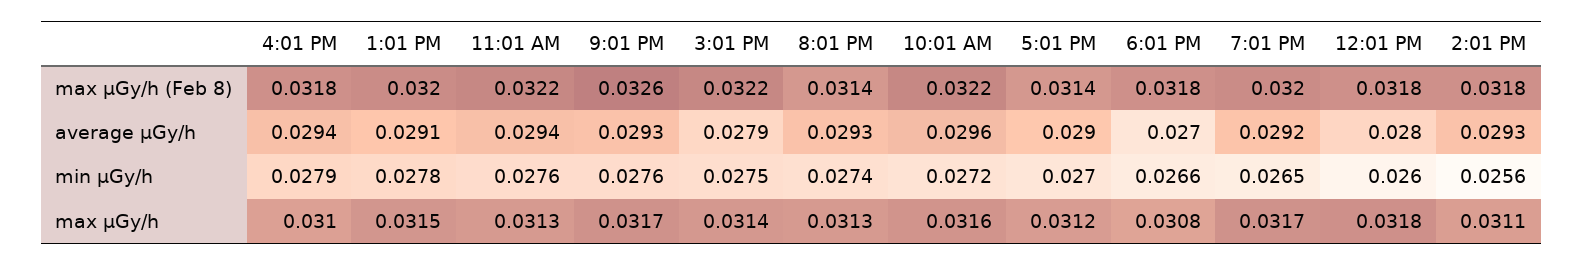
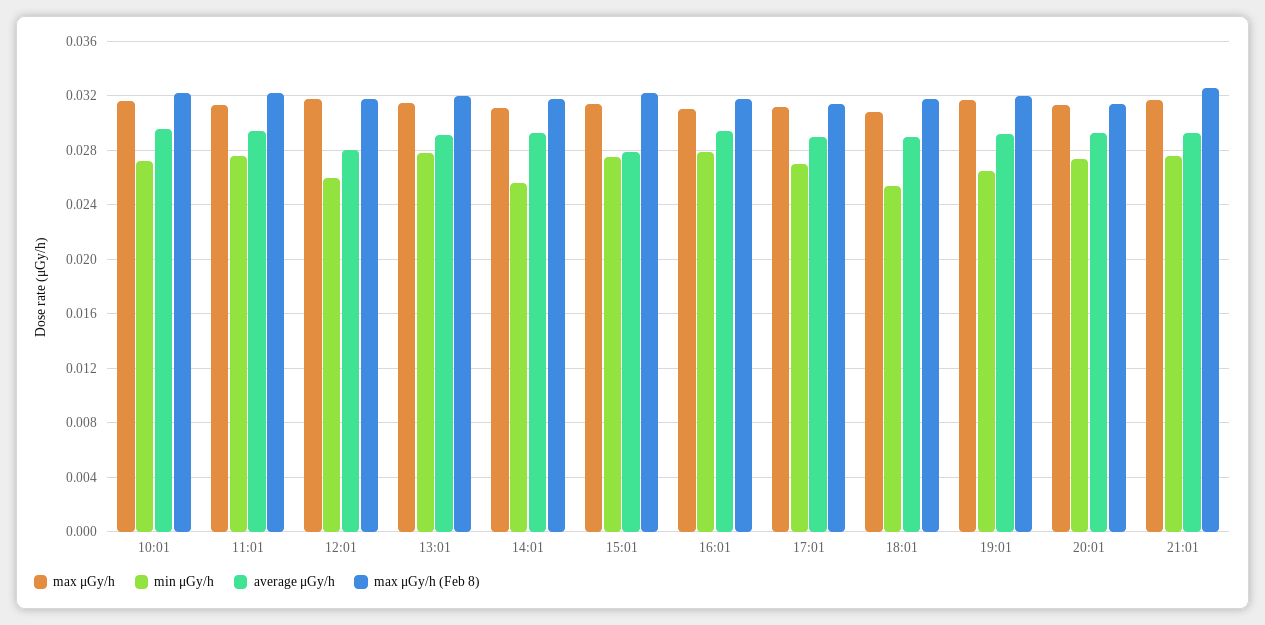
  {
    "max μGy/h (Feb 8)": {
      "4:01 PM": 0.0318,
      "1:01 PM": 0.032,
      "11:01 AM": 0.0322,
      "9:01 PM": 0.0326,
      "3:01 PM": 0.0322,
      "8:01 PM": 0.0314,
      "10:01 AM": 0.0322,
      "5:01 PM": 0.0314,
      "6:01 PM": 0.0318,
      "7:01 PM": 0.032,
      "12:01 PM": 0.0318,
      "2:01 PM": 0.0318
    },
    "average μGy/h": {
      "4:01 PM": 0.0294,
      "1:01 PM": 0.0291,
      "11:01 AM": 0.0294,
      "9:01 PM": 0.0293,
      "3:01 PM": 0.0279,
      "8:01 PM": 0.0293,
      "10:01 AM": 0.0296,
      "5:01 PM": 0.029,
-     "6:01 PM": 0.027,
+     "6:01 PM": 0.029,
      "7:01 PM": 0.0292,
      "12:01 PM": 0.028,
      "2:01 PM": 0.0293
    },
    "min μGy/h": {
      "4:01 PM": 0.0279,
      "1:01 PM": 0.0278,
      "11:01 AM": 0.0276,
      "9:01 PM": 0.0276,
      "3:01 PM": 0.0275,
      "8:01 PM": 0.0274,
      "10:01 AM": 0.0272,
      "5:01 PM": 0.027,
-     "6:01 PM": 0.0266,
+     "6:01 PM": 0.0255,
      "7:01 PM": 0.0265,
      "12:01 PM": 0.026,
      "2:01 PM": 0.0256
    },
    "max μGy/h": {
      "4:01 PM": 0.031,
      "1:01 PM": 0.0315,
      "11:01 AM": 0.0313,
      "9:01 PM": 0.0317,
      "3:01 PM": 0.0314,
      "8:01 PM": 0.0313,
      "10:01 AM": 0.0316,
      "5:01 PM": 0.0312,
      "6:01 PM": 0.0308,
      "7:01 PM": 0.0317,
      "12:01 PM": 0.0318,
      "2:01 PM": 0.0311
    }
  }

